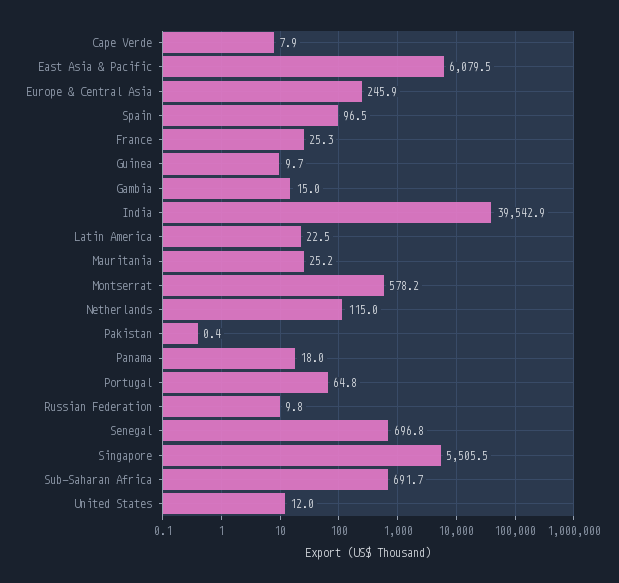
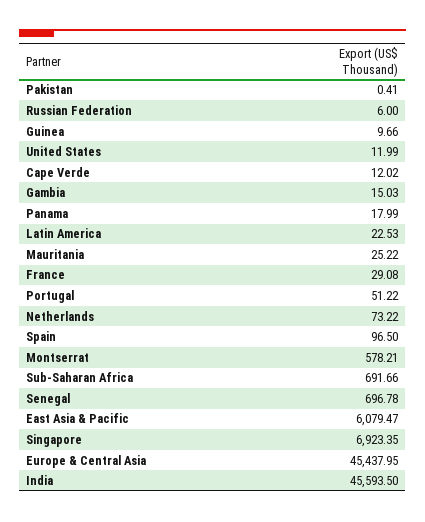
  {
-   "Cape Verde": 7.9,
+   "Cape Verde": 12.02,
    "East Asia & Pacific": 6079.47,
-   "Europe & Central Asia": 245.9,
+   "Europe & Central Asia": 45437.95,
    "Spain": 96.5,
-   "France": 25.3,
+   "France": 29.08,
    "Guinea": 9.66,
    "Gambia": 15.03,
-   "India": 39542.9,
+   "India": 45593.5,
    "Latin America": 22.53,
    "Mauritania": 25.22,
    "Montserrat": 578.21,
-   "Netherlands": 115,
+   "Netherlands": 73.22,
    "Pakistan": 0.41,
    "Panama": 17.99,
-   "Portugal": 64.8,
+   "Portugal": 51.22,
-   "Russian Federation": 9.8,
+   "Russian Federation": 6,
    "Senegal": 696.78,
-   "Singapore": 5505.5,
+   "Singapore": 6923.35,
    "Sub-Saharan Africa": 691.66,
    "United States": 11.99
  }

